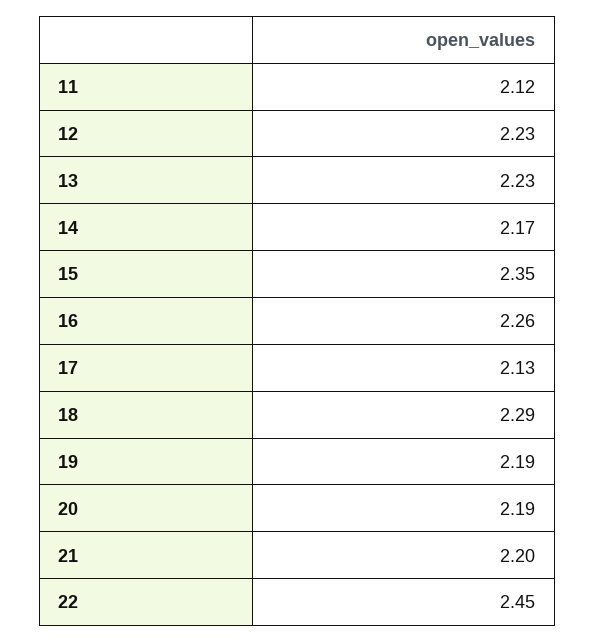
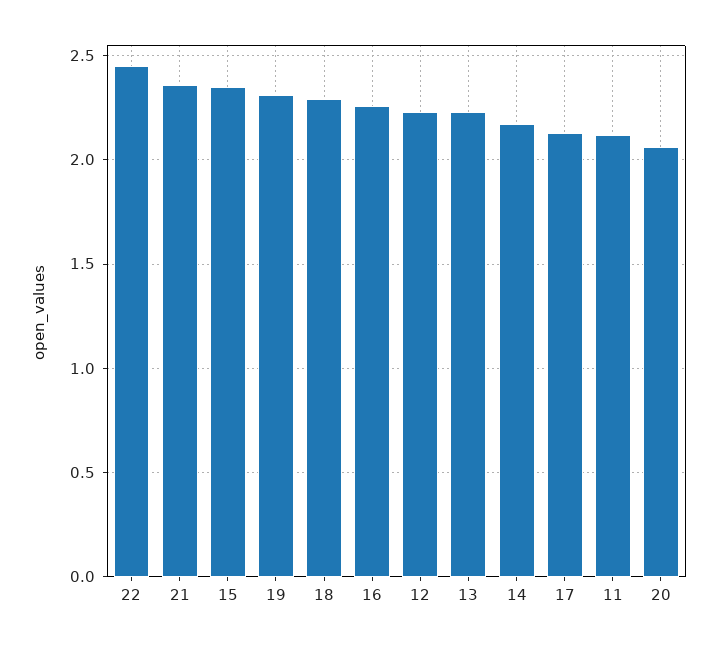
  {
    "11": 2.12,
    "12": 2.23,
    "13": 2.23,
    "14": 2.17,
    "15": 2.35,
    "16": 2.26,
    "17": 2.13,
    "18": 2.29,
-   "19": 2.19,
+   "19": 2.3,
-   "20": 2.19,
+   "20": 2.05,
-   "21": 2.2,
+   "21": 2.35,
    "22": 2.45
  }

